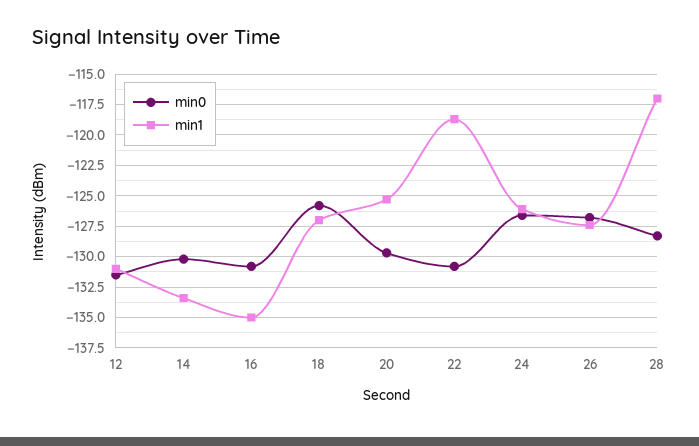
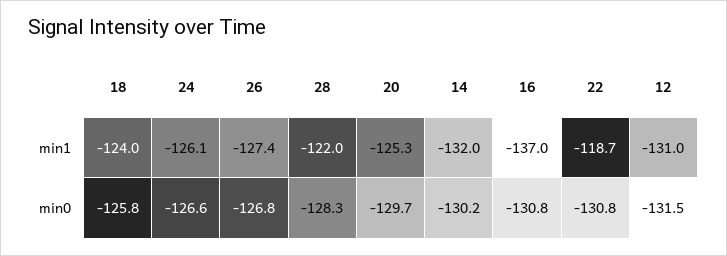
  {
    "min0": {
      "12": -131.5,
      "14": -130.2,
      "16": -130.8,
      "18": -125.8,
      "20": -129.7,
      "22": -130.8,
      "24": -126.6,
      "26": -126.8,
      "28": -128.3
    },
    "min1": {
      "12": -131,
-     "14": -133.5,
+     "14": -132,
-     "16": -135,
+     "16": -137,
-     "18": -127,
+     "18": -124,
      "20": -125.3,
      "22": -118.7,
      "24": -126.1,
      "26": -127.4,
-     "28": -117
+     "28": -122
    }
  }

